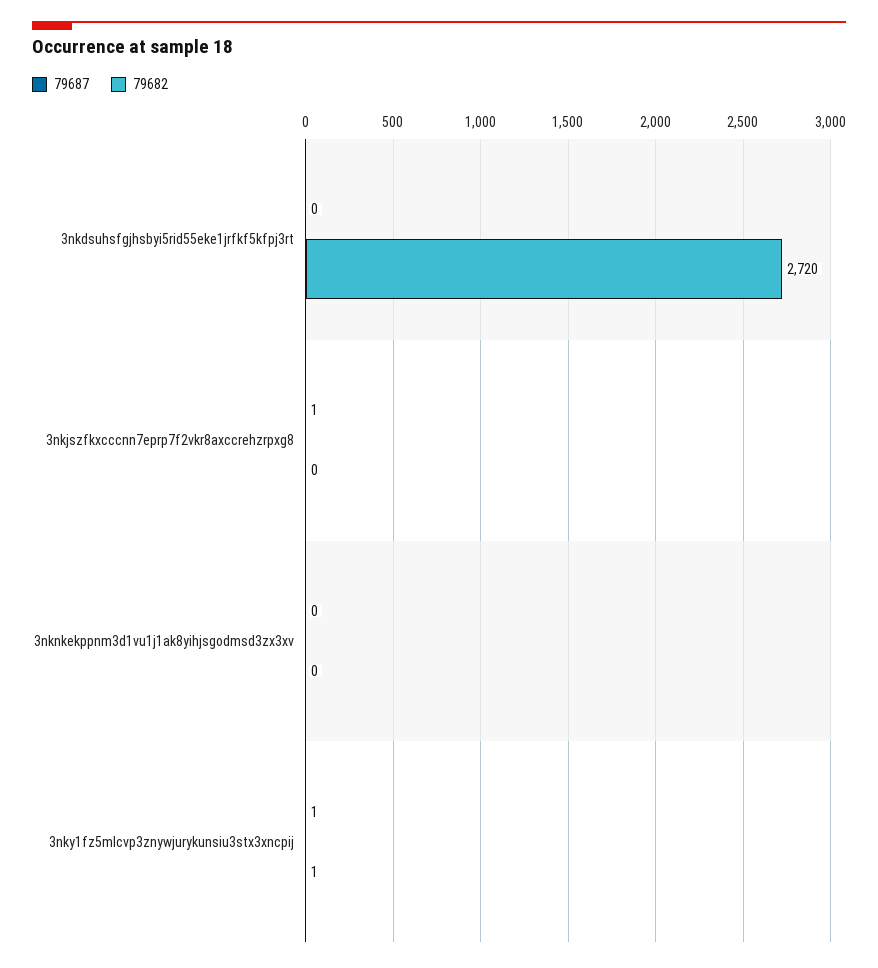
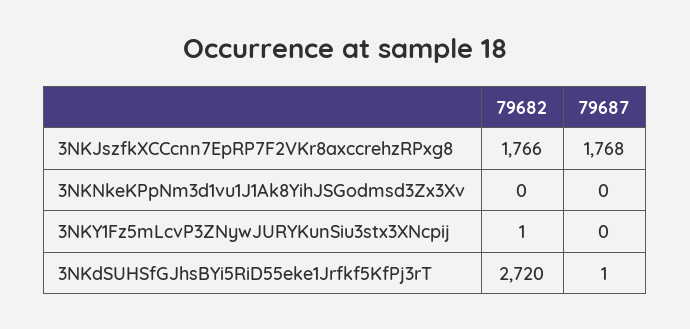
  {
    "79687": {
-     "3nkdsuhsfgjhsbyi5rid55eke1jrfkf5kfpj3rt": 0,
+     "3nkdsuhsfgjhsbyi5rid55eke1jrfkf5kfpj3rt": 1,
-     "3nkjszfkxcccnn7eprp7f2vkr8axccrehzrpxg8": 1,
+     "3nkjszfkxcccnn7eprp7f2vkr8axccrehzrpxg8": 1768,
      "3nknkekppnm3d1vu1j1ak8yihjsgodmsd3zx3xv": 0,
-     "3nky1fz5mlcvp3znywjurykunsiu3stx3xncpij": 1
+     "3nky1fz5mlcvp3znywjurykunsiu3stx3xncpij": 0
    },
    "79682": {
      "3nkdsuhsfgjhsbyi5rid55eke1jrfkf5kfpj3rt": 2720,
-     "3nkjszfkxcccnn7eprp7f2vkr8axccrehzrpxg8": 0,
+     "3nkjszfkxcccnn7eprp7f2vkr8axccrehzrpxg8": 1766,
      "3nknkekppnm3d1vu1j1ak8yihjsgodmsd3zx3xv": 0,
      "3nky1fz5mlcvp3znywjurykunsiu3stx3xncpij": 1
    }
  }

